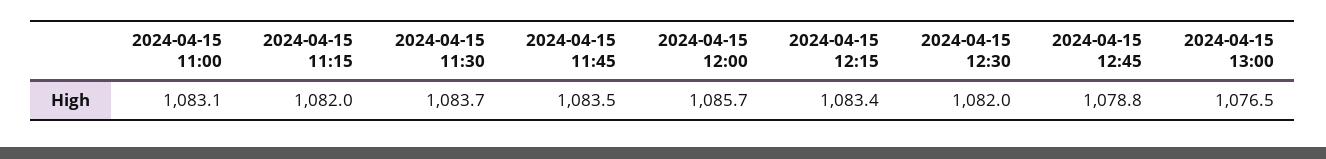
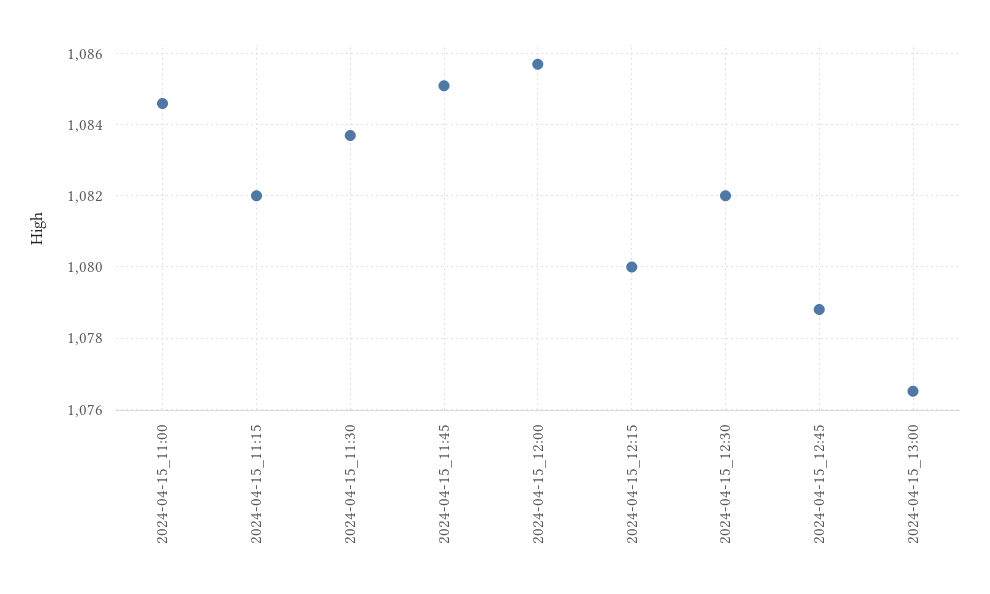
  {
-   "2024-04-15 11:00": 1083.1,
+   "2024-04-15 11:00": 1084.5,
    "2024-04-15 11:15": 1082,
    "2024-04-15 11:30": 1083.7,
-   "2024-04-15 11:45": 1083.5,
+   "2024-04-15 11:45": 1085,
    "2024-04-15 12:00": 1085.7,
-   "2024-04-15 12:15": 1083.4,
+   "2024-04-15 12:15": 1080,
    "2024-04-15 12:30": 1082,
    "2024-04-15 12:45": 1078.8,
    "2024-04-15 13:00": 1076.5
  }

